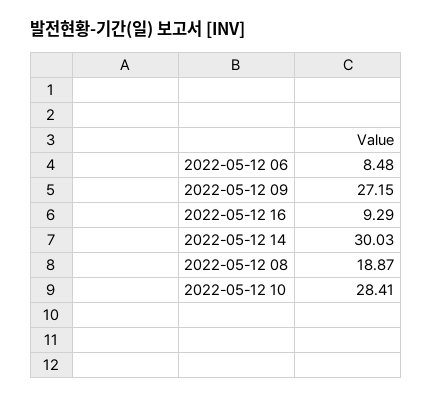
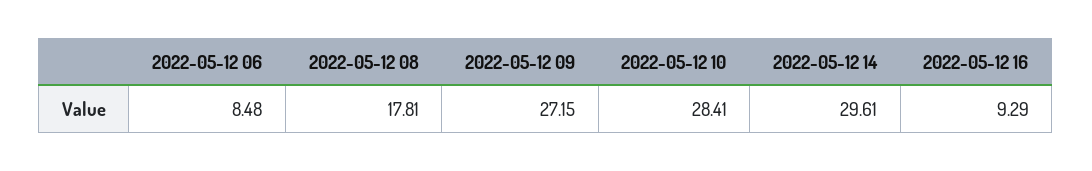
  {
    "2022-05-12 06": 8.48,
    "2022-05-12 09": 27.15,
    "2022-05-12 16": 9.29,
-   "2022-05-12 14": 30.03,
+   "2022-05-12 14": 29.61,
-   "2022-05-12 08": 18.87,
+   "2022-05-12 08": 17.81,
    "2022-05-12 10": 28.41
  }

